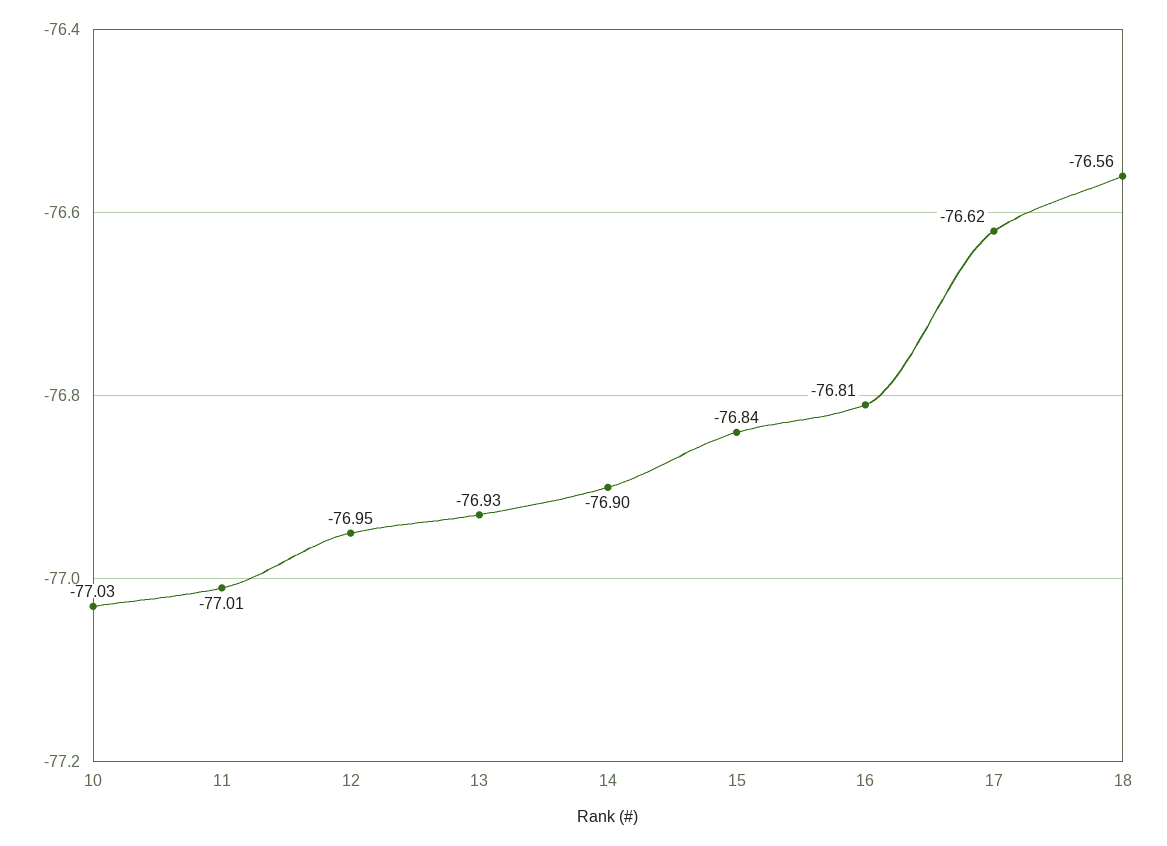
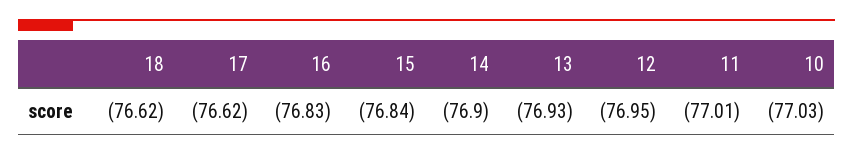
  {
    "10": -77.03,
    "11": -77.01,
    "12": -76.95,
    "13": -76.93,
    "14": -76.9,
    "15": -76.84,
-   "16": -76.81,
+   "16": -76.83,
    "17": -76.62,
-   "18": -76.56
+   "18": -76.62
  }

